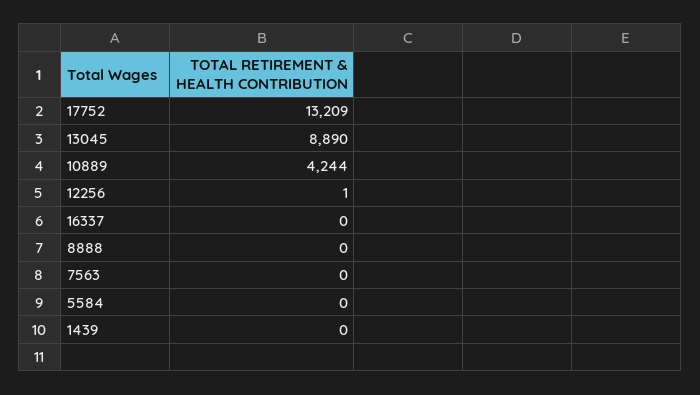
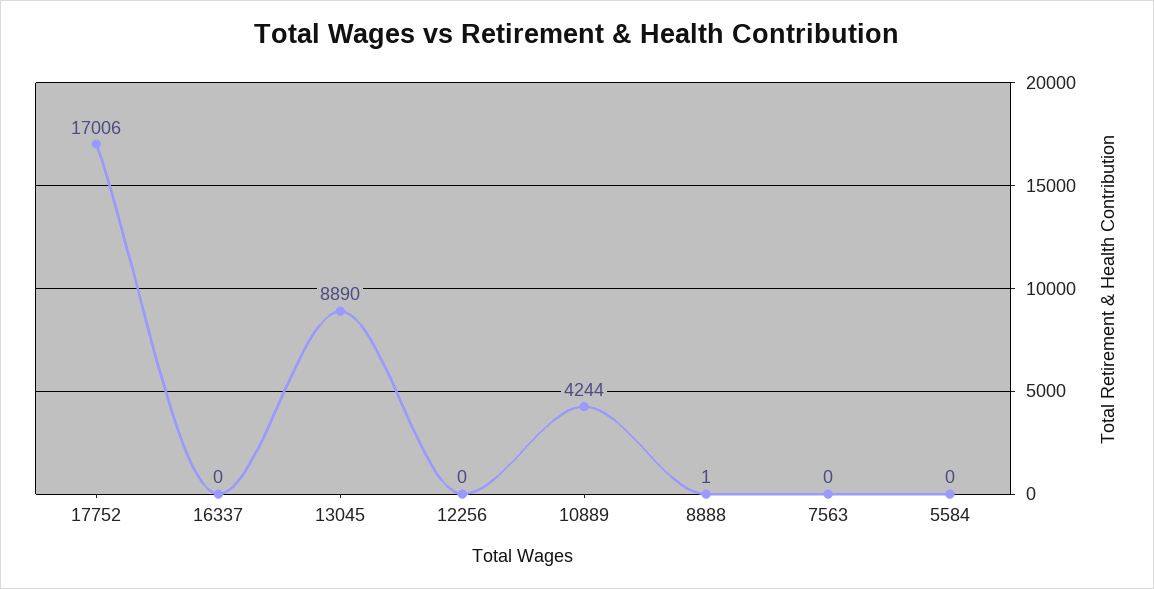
  {
-   "17752": 13209,
+   "17752": 17006,
    "13045": 8890,
    "10889": 4244,
-   "12256": 1,
+   "12256": 0,
    "16337": 0,
-   "8888": 0,
+   "8888": 1,
    "7563": 0,
-   "5584": 0,
+   "5584": 0
-   "1439": 0
  }

